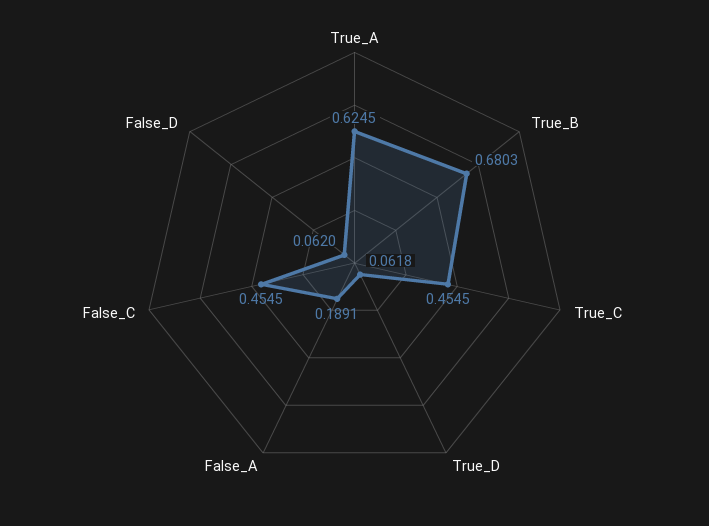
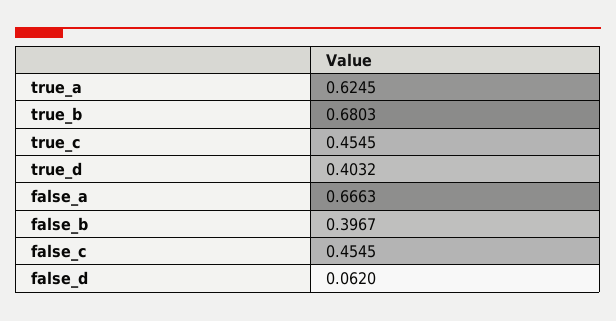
  {
    "True_A": 0.6245,
    "True_B": 0.6803,
    "True_C": 0.4545,
-   "True_D": 0.0618,
+   "True_D": 0.4032,
-   "False_A": 0.1891,
+   "False_A": 0.6663,
    "False_C": 0.4545,
-   "False_D": 0.062
+   "False_D": 0.062,
+   "false_b": 0.3967
  }

